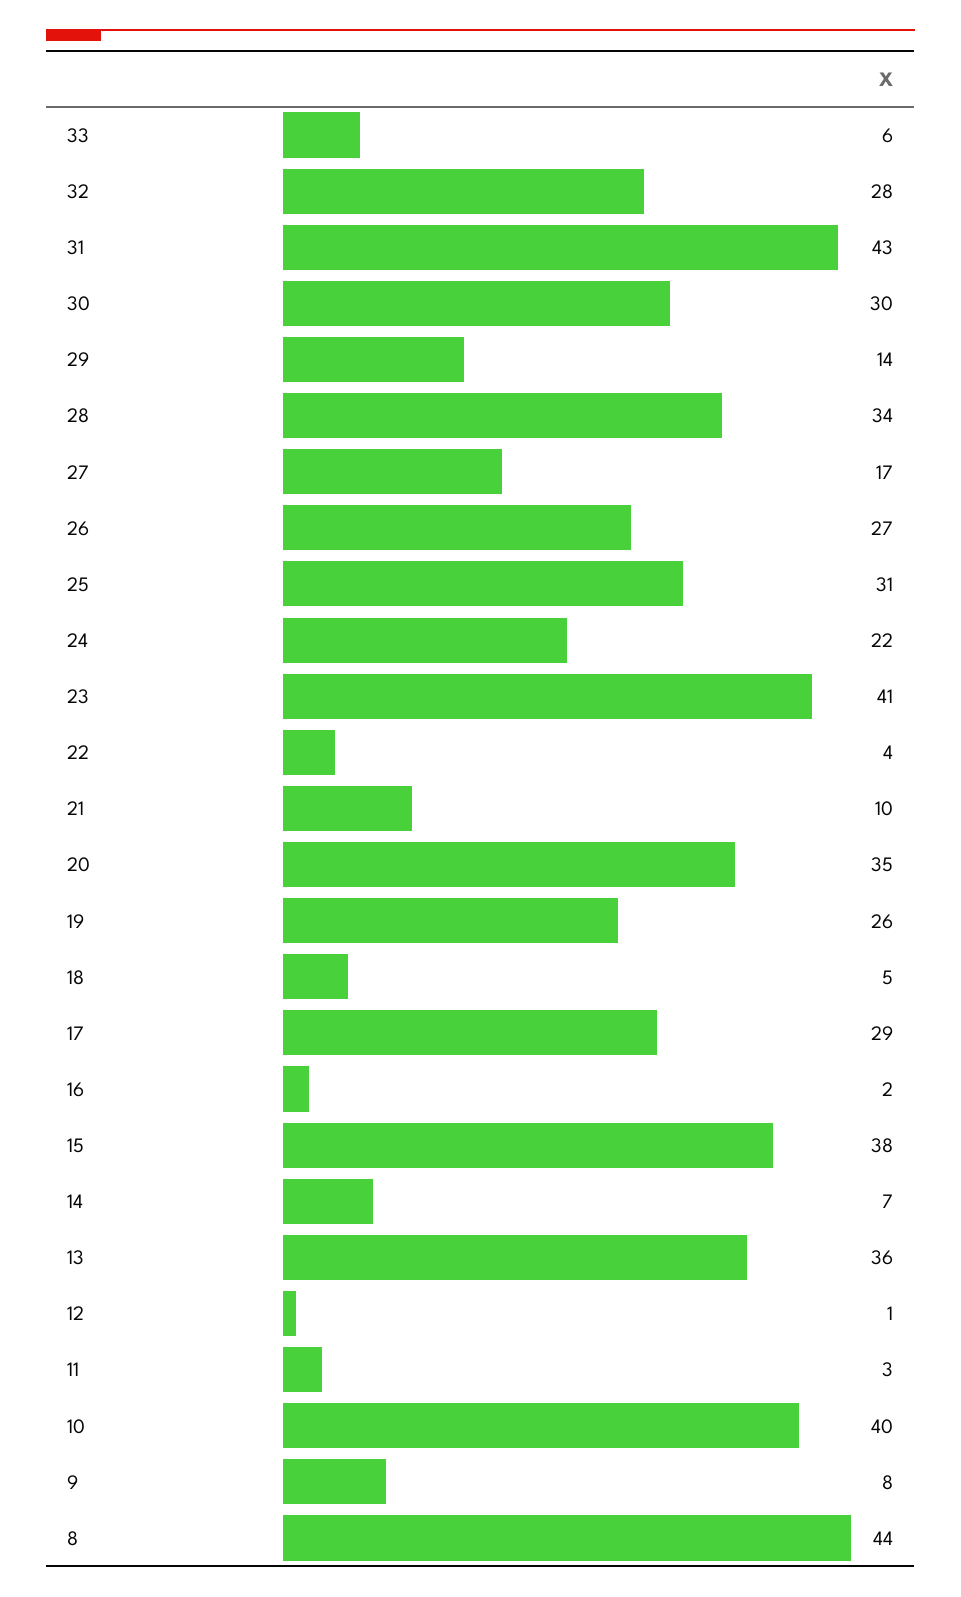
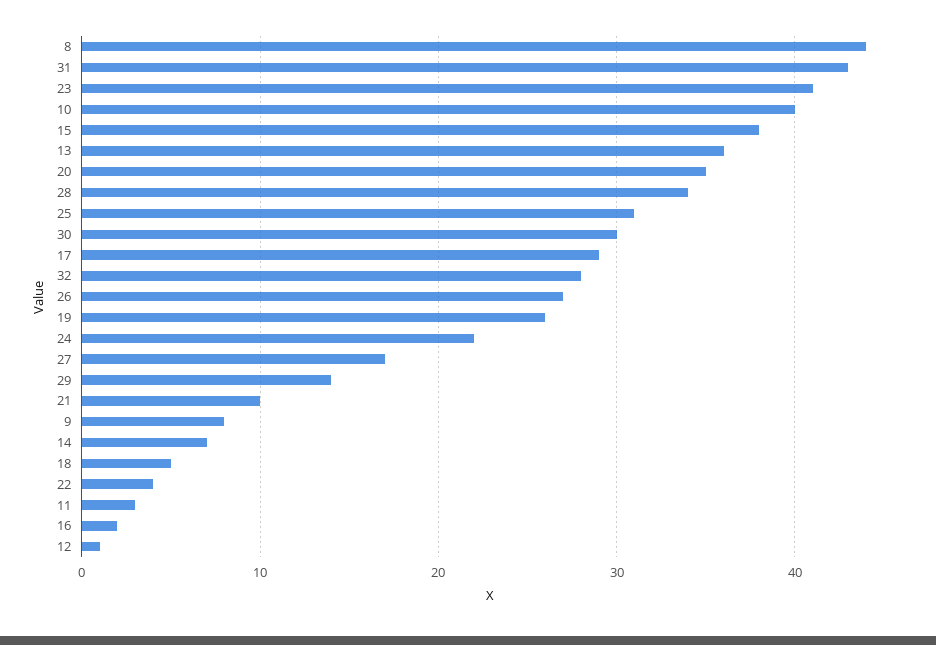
  {
-   "33": 6,
    "32": 28,
    "31": 43,
    "30": 30,
    "29": 14,
    "28": 34,
    "27": 17,
    "26": 27,
    "25": 31,
    "24": 22,
    "23": 41,
    "22": 4,
    "21": 10,
    "20": 35,
    "19": 26,
    "18": 5,
    "17": 29,
    "16": 2,
    "15": 38,
    "14": 7,
    "13": 36,
    "12": 1,
    "11": 3,
    "10": 40,
    "9": 8,
    "8": 44
  }

